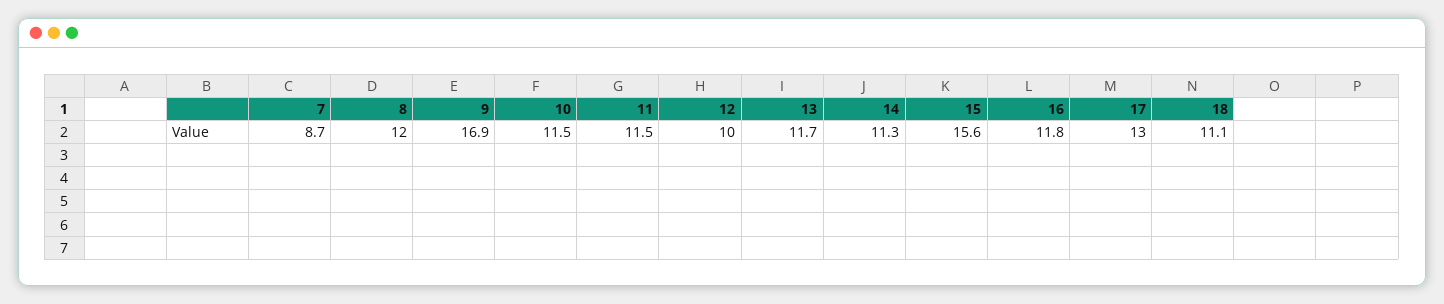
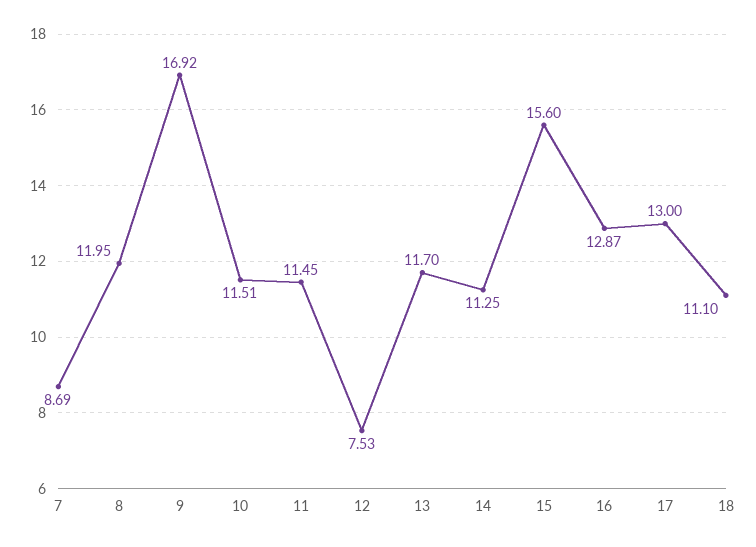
  {
    "7": 8.69,
    "8": 11.95,
    "9": 16.92,
    "10": 11.51,
    "11": 11.45,
-   "12": 10,
+   "12": 7.53,
    "13": 11.7,
    "14": 11.25,
    "15": 15.6,
-   "16": 11.8,
+   "16": 12.87,
    "17": 13,
    "18": 11.1
  }

